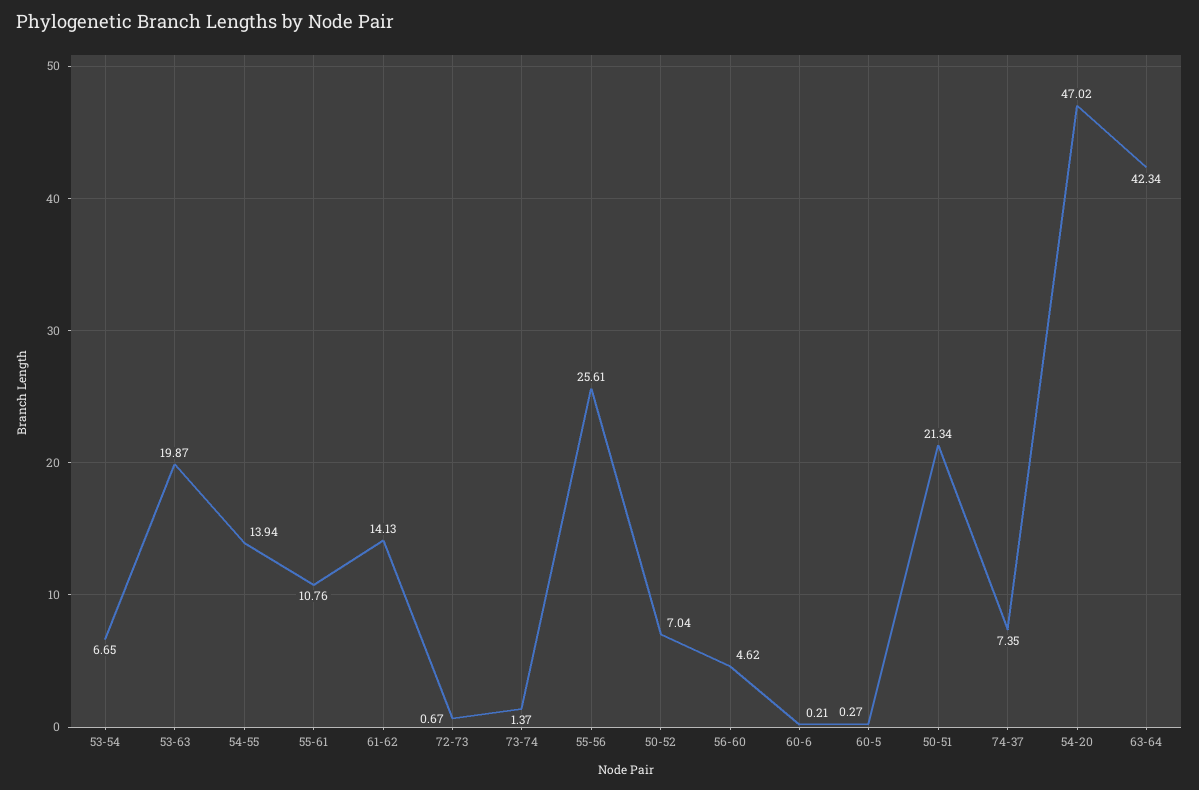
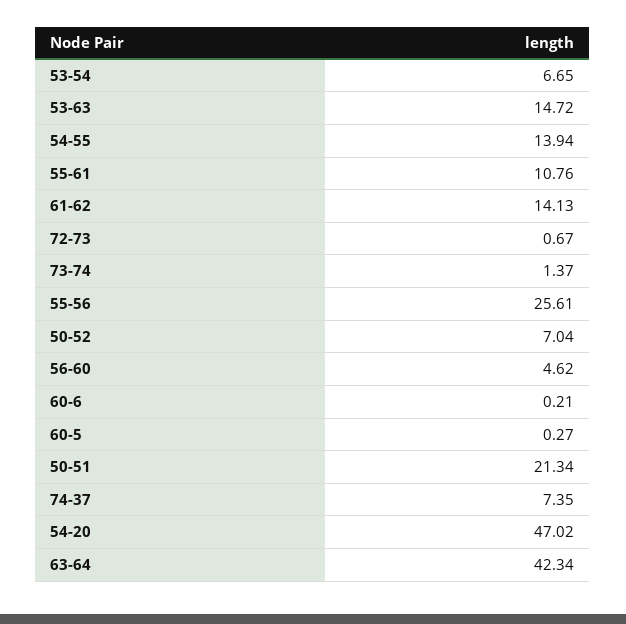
  {
    "53-54": 6.65,
-   "53-63": 19.87,
+   "53-63": 14.72,
    "54-55": 13.94,
    "55-61": 10.76,
    "61-62": 14.13,
    "72-73": 0.67,
    "73-74": 1.37,
    "55-56": 25.61,
    "50-52": 7.04,
    "56-60": 4.62,
    "60-6": 0.21,
    "60-5": 0.27,
    "50-51": 21.34,
    "74-37": 7.35,
    "54-20": 47.02,
    "63-64": 42.34
  }

